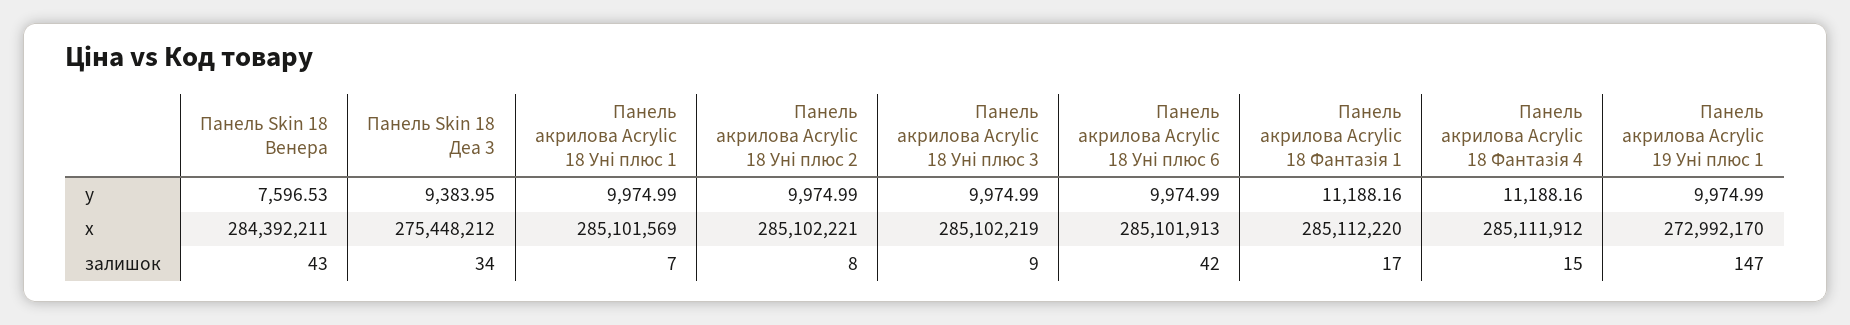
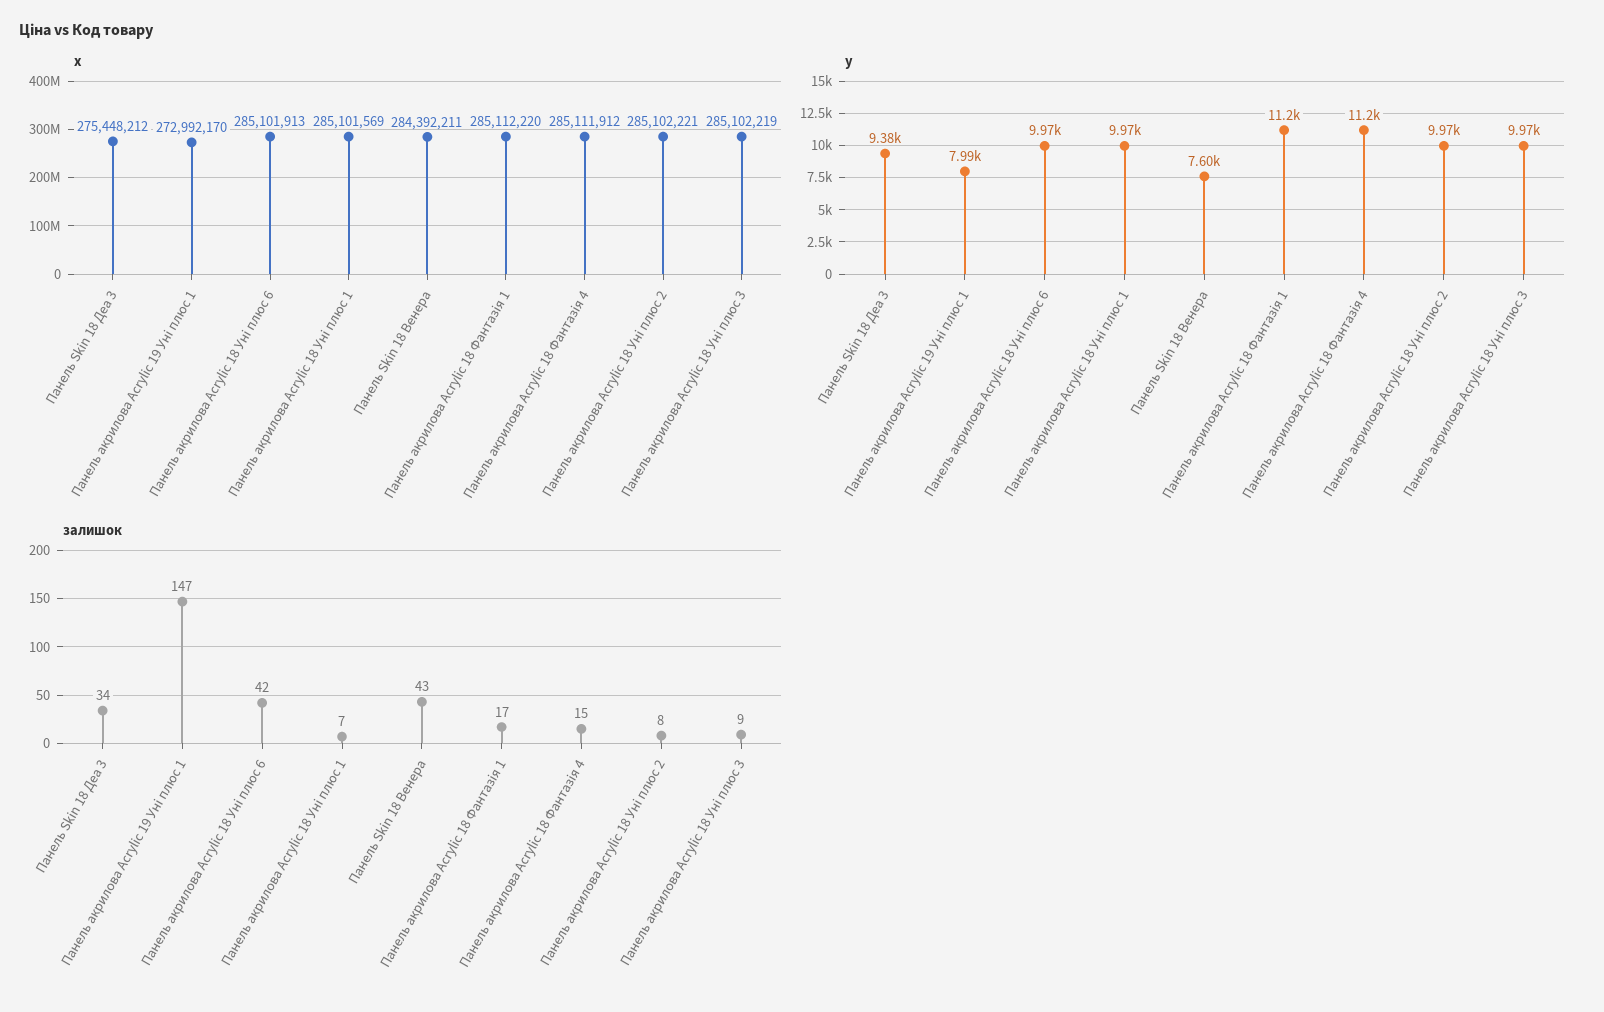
  {
    "y": {
      "Панель Skin 18 Венера": 7596.53,
      "Панель Skin 18 Деа 3": 9383.95,
      "Панель акрилова Acrylic 18 Уні плюс 1": 9974.99,
      "Панель акрилова Acrylic 18 Уні плюс 2": 9974.99,
      "Панель акрилова Acrylic 18 Уні плюс 3": 9974.99,
      "Панель акрилова Acrylic 18 Уні плюс 6": 9974.99,
      "Панель акрилова Acrylic 18 Фантазія 1": 11188.16,
      "Панель акрилова Acrylic 18 Фантазія 4": 11188.16,
-     "Панель акрилова Acrylic 19 Уні плюс 1": 9974.99
+     "Панель акрилова Acrylic 19 Уні плюс 1": 7990
    },
    "x": {
      "Панель Skin 18 Венера": 284392211,
      "Панель Skin 18 Деа 3": 275448212,
      "Панель акрилова Acrylic 18 Уні плюс 1": 285101569,
      "Панель акрилова Acrylic 18 Уні плюс 2": 285102221,
      "Панель акрилова Acrylic 18 Уні плюс 3": 285102219,
      "Панель акрилова Acrylic 18 Уні плюс 6": 285101913,
      "Панель акрилова Acrylic 18 Фантазія 1": 285112220,
      "Панель акрилова Acrylic 18 Фантазія 4": 285111912,
      "Панель акрилова Acrylic 19 Уні плюс 1": 272992170
    },
    "залишок": {
      "Панель Skin 18 Венера": 43,
      "Панель Skin 18 Деа 3": 34,
      "Панель акрилова Acrylic 18 Уні плюс 1": 7,
      "Панель акрилова Acrylic 18 Уні плюс 2": 8,
      "Панель акрилова Acrylic 18 Уні плюс 3": 9,
      "Панель акрилова Acrylic 18 Уні плюс 6": 42,
      "Панель акрилова Acrylic 18 Фантазія 1": 17,
      "Панель акрилова Acrylic 18 Фантазія 4": 15,
      "Панель акрилова Acrylic 19 Уні плюс 1": 147
    }
  }

